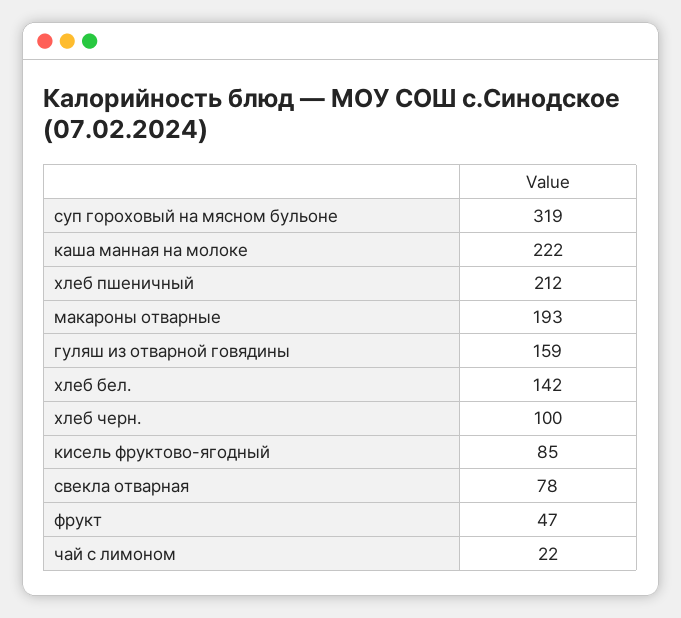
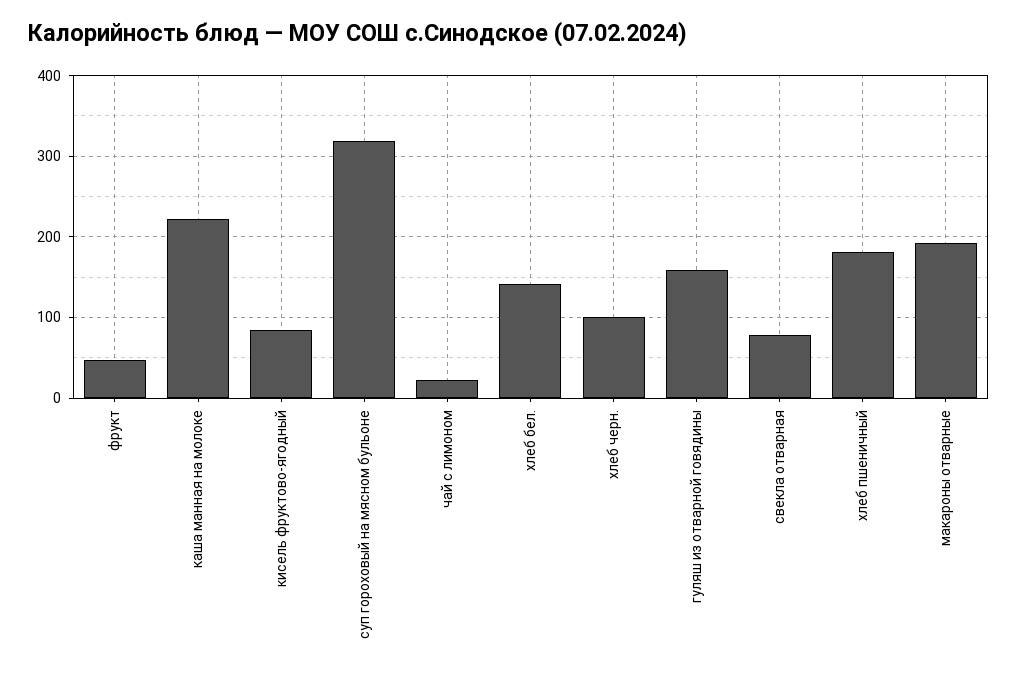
  {
    "суп гороховый на мясном бульоне": 319,
    "каша манная на молоке": 222,
-   "хлеб пшеничный": 212,
+   "хлеб пшеничный": 180,
    "макароны отварные": 193,
    "гуляш из отварной говядины": 159,
    "хлеб бел.": 142,
    "хлеб черн.": 100,
    "кисель фруктово-ягодный": 85,
    "свекла отварная": 78,
    "фрукт": 47,
    "чай с лимоном": 22
  }

